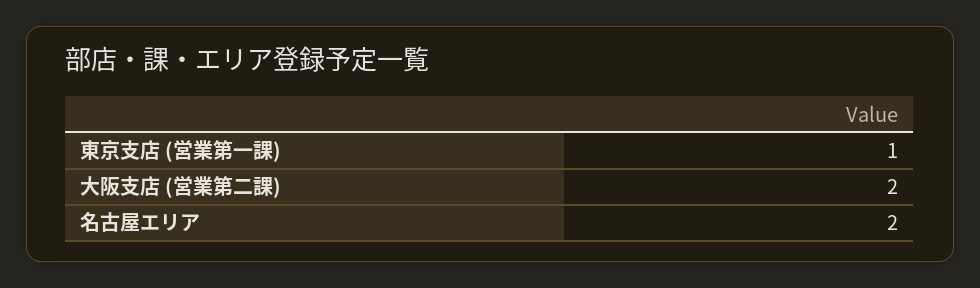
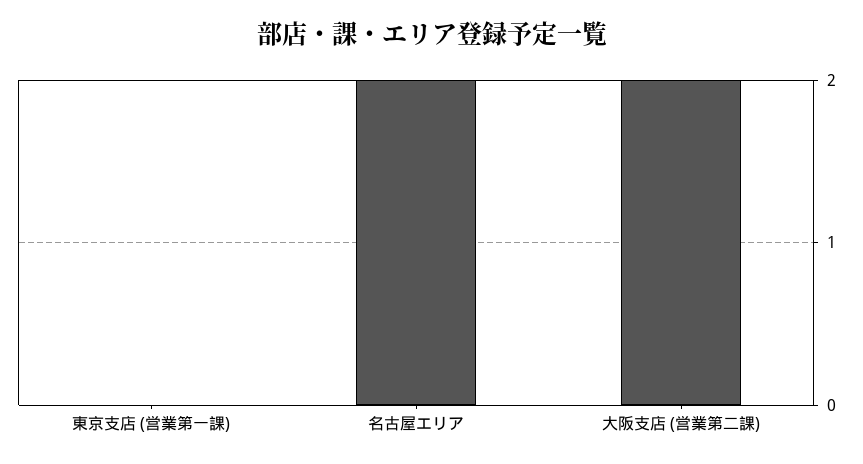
  {
-   "東京支店 (営業第一課)": 1,
+   "東京支店 (営業第一課)": 0,
    "大阪支店 (営業第二課)": 2,
    "名古屋エリア": 2
  }

